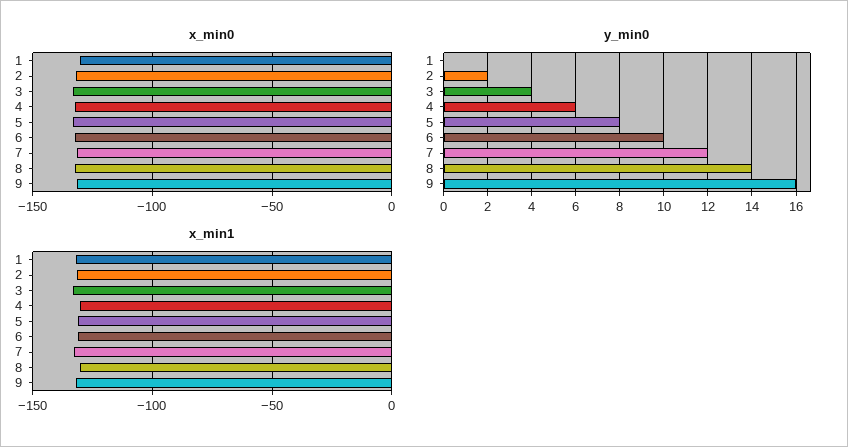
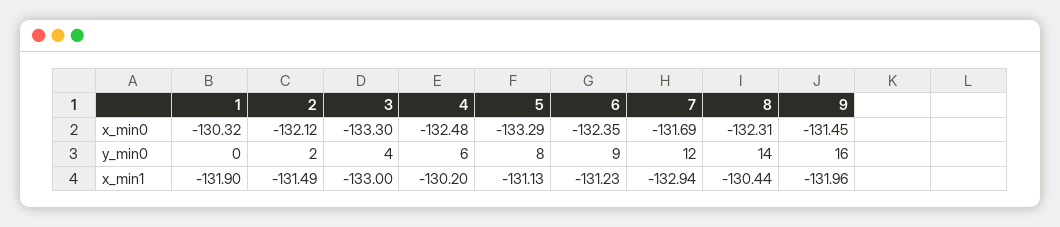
  {
    "x_min0": {
      "1": -130.32,
      "2": -132.12,
      "3": -133.3,
      "4": -132.48,
      "5": -133.29,
      "6": -132.35,
      "7": -131.69,
      "8": -132.31,
      "9": -131.45
    },
    "y_min0": {
      "1": 0,
      "2": 2,
      "3": 4,
      "4": 6,
      "5": 8,
-     "6": 10,
+     "6": 9,
      "7": 12,
      "8": 14,
      "9": 16
    },
    "x_min1": {
      "1": -131.9,
      "2": -131.49,
      "3": -133,
      "4": -130.2,
      "5": -131.13,
      "6": -131.23,
      "7": -132.94,
      "8": -130.44,
      "9": -131.96
    }
  }

